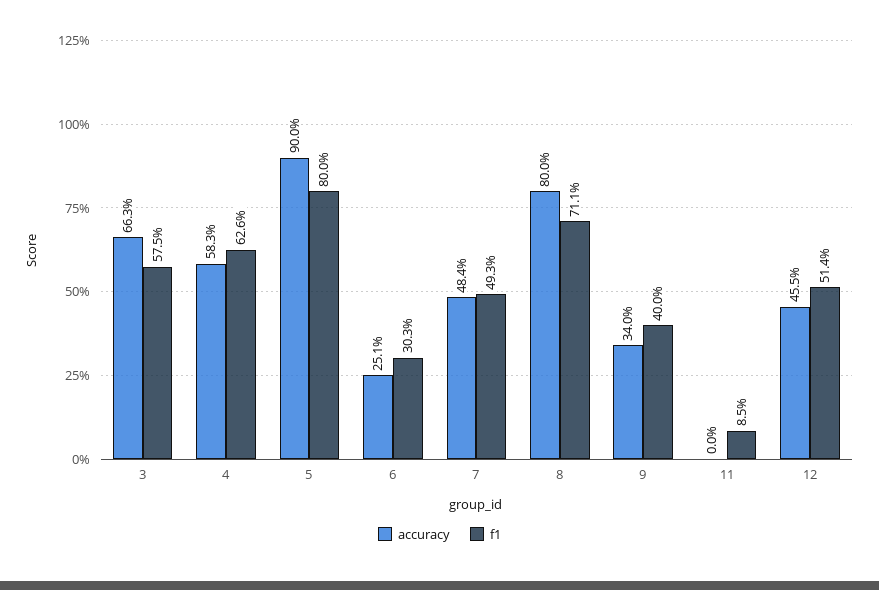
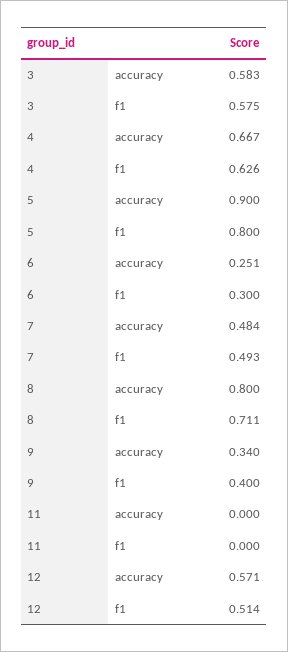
  {
    "accuracy": {
-     "3": 0.663,
+     "3": 0.583,
-     "4": 0.583,
+     "4": 0.667,
      "5": 0.9,
      "6": 0.251,
      "7": 0.484,
      "8": 0.8,
      "9": 0.34,
      "11": 0,
-     "12": 0.455
+     "12": 0.571
    },
    "f1": {
      "3": 0.575,
      "4": 0.626,
      "5": 0.8,
-     "6": 0.303,
+     "6": 0.3,
      "7": 0.493,
      "8": 0.711,
      "9": 0.4,
-     "11": 0.085,
+     "11": 0,
      "12": 0.514
    }
  }

